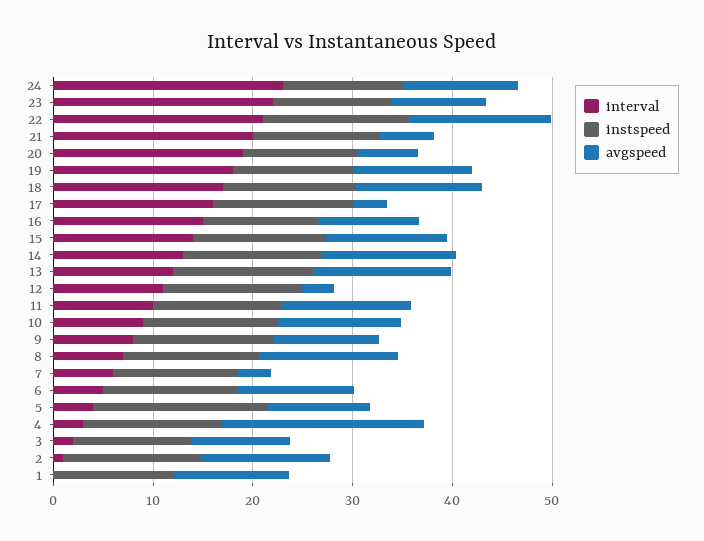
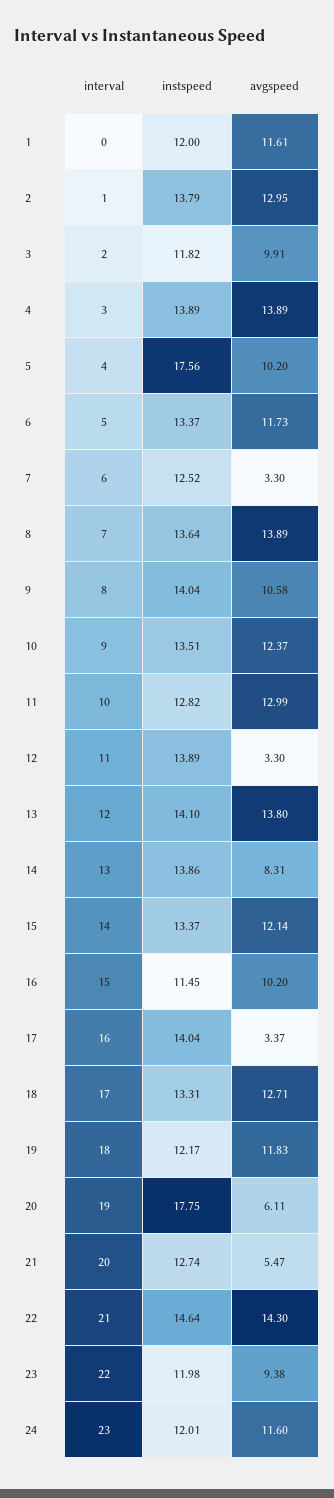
  {
    "interval": {
      "24": 23,
      "23": 22,
      "22": 21,
      "21": 20,
      "20": 19,
      "19": 18,
      "18": 17,
      "17": 16,
      "16": 15,
      "15": 14,
      "14": 13,
      "13": 12,
      "12": 11,
      "11": 10,
      "10": 9,
      "9": 8,
      "8": 7,
      "7": 6,
      "6": 5,
      "5": 4,
      "4": 3,
      "3": 2,
      "2": 1,
      "1": 0
    },
    "instspeed": {
      "24": 12.01,
      "23": 11.98,
      "22": 14.64,
      "21": 12.74,
-     "20": 12,
+     "20": 17.75,
      "19": 12.17,
      "18": 13.31,
      "17": 14.04,
      "16": 11.45,
      "15": 13.37,
      "14": 13.86,
      "13": 14.1,
      "12": 13.89,
      "11": 12.82,
      "10": 13.51,
      "9": 14.04,
      "8": 13.64,
      "7": 12.52,
      "6": 13.37,
      "5": 17.56,
      "4": 13.89,
      "3": 11.82,
      "2": 13.79,
      "1": 12
    },
    "avgspeed": {
      "24": 11.6,
      "23": 9.38,
      "22": 14.3,
      "21": 5.47,
      "20": 6.11,
      "19": 11.83,
      "18": 12.71,
      "17": 3.37,
      "16": 10.2,
      "15": 12.14,
-     "14": 14,
+     "14": 8.31,
      "13": 13.8,
      "12": 3.3,
      "11": 12.99,
      "10": 12.37,
      "9": 10.58,
      "8": 13.89,
      "7": 3.3,
      "6": 11.73,
      "5": 10.2,
-     "4": 20,
+     "4": 13.89,
      "3": 9.91,
      "2": 12.95,
      "1": 11.61
    }
  }

